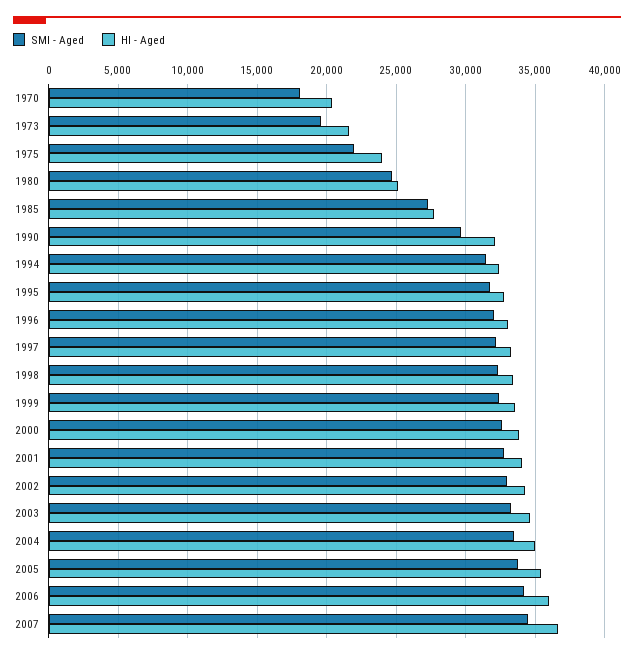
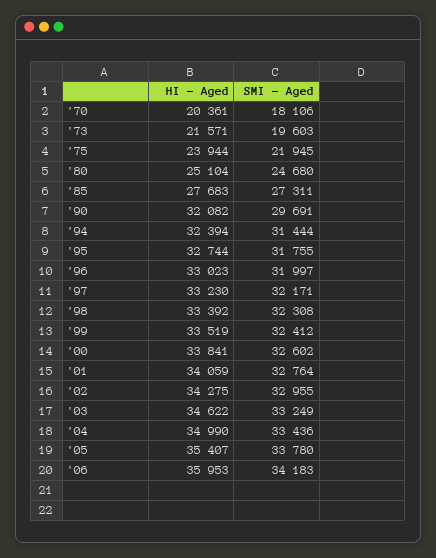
  {
    "SMI - Aged": {
      "1970": 18106,
      "1973": 19603,
      "1975": 21945,
      "1980": 24680,
      "1985": 27311,
      "1990": 29691,
      "1994": 31444,
      "1995": 31755,
      "1996": 31997,
      "1997": 32171,
      "1998": 32308,
      "1999": 32412,
      "2000": 32602,
      "2001": 32764,
      "2002": 32955,
      "2003": 33249,
      "2004": 33436,
      "2005": 33780,
-     "2006": 34183,
+     "2006": 34183
-     "2007": 34500
    },
    "HI - Aged": {
      "1970": 20361,
      "1973": 21571,
      "1975": 23944,
      "1980": 25104,
      "1985": 27683,
      "1990": 32082,
      "1994": 32394,
      "1995": 32744,
      "1996": 33023,
      "1997": 33230,
      "1998": 33392,
      "1999": 33519,
      "2000": 33841,
      "2001": 34059,
      "2002": 34275,
      "2003": 34622,
      "2004": 34990,
      "2005": 35407,
-     "2006": 35953,
+     "2006": 35953
-     "2007": 36500
    }
  }

